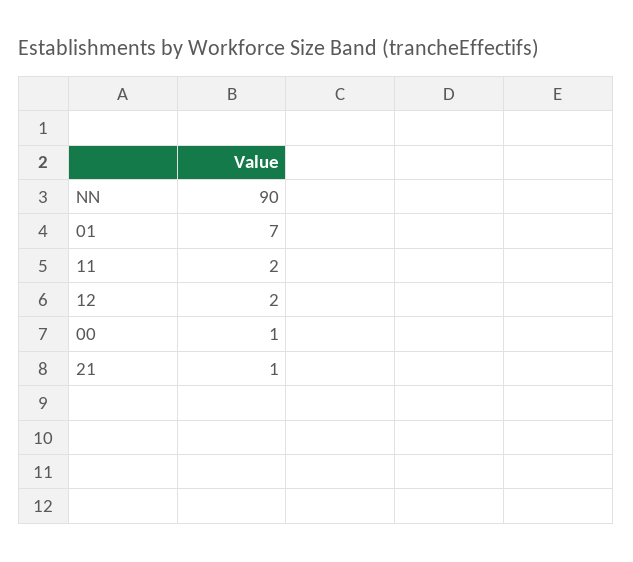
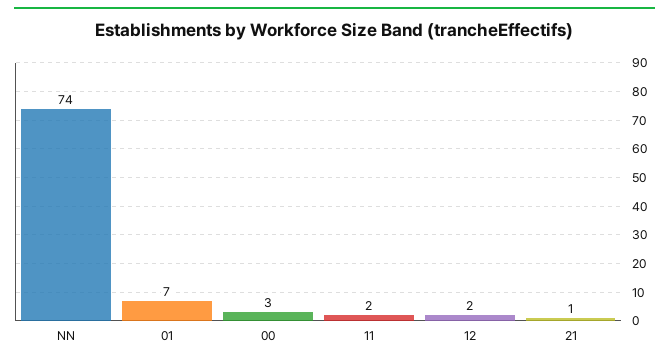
  {
-   "NN": 90,
+   "NN": 74,
    "01": 7,
    "11": 2,
    "12": 2,
-   "00": 1,
+   "00": 3,
    "21": 1
  }

